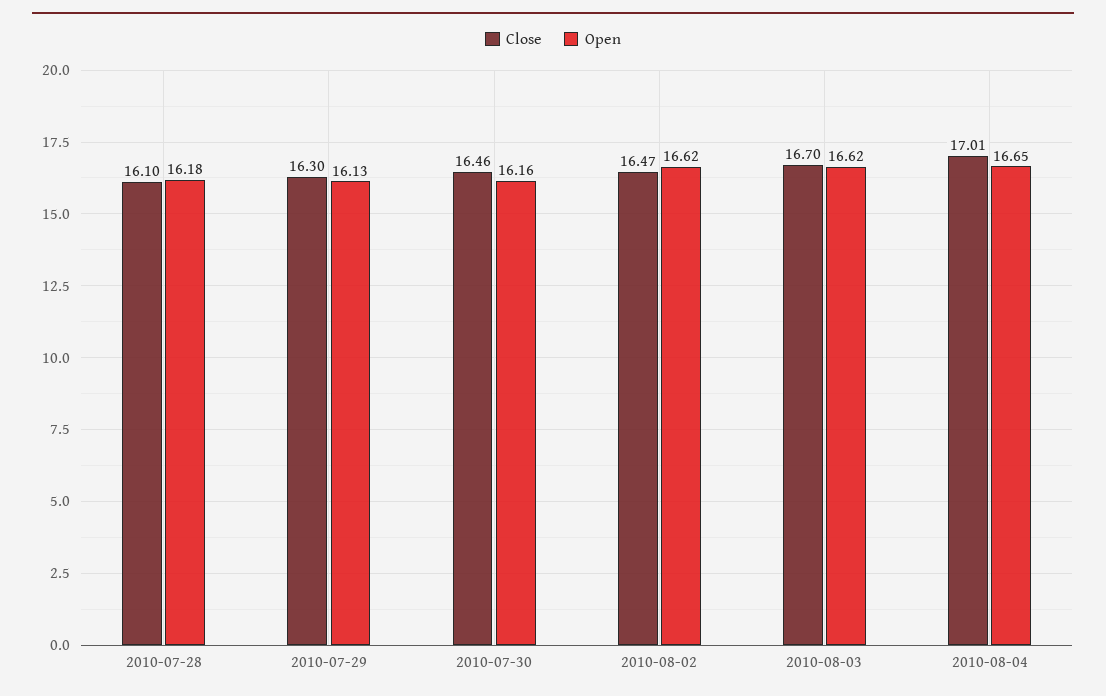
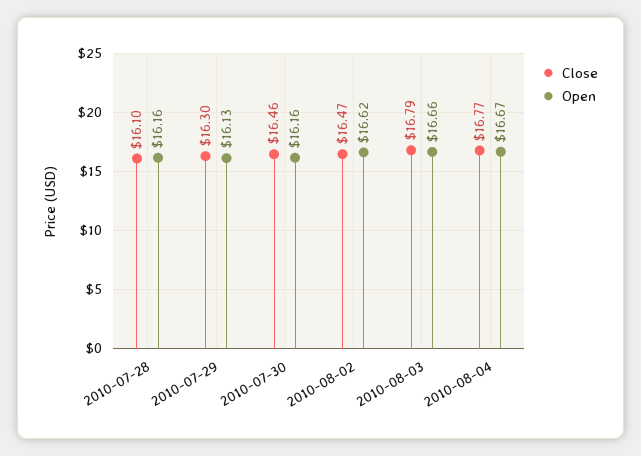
  {
    "Close": {
      "2010-07-28": 16.1,
      "2010-07-29": 16.3,
      "2010-07-30": 16.46,
      "2010-08-02": 16.47,
-     "2010-08-03": 16.7,
+     "2010-08-03": 16.79,
-     "2010-08-04": 17.01
+     "2010-08-04": 16.77
    },
    "Open": {
-     "2010-07-28": 16.18,
+     "2010-07-28": 16.16,
      "2010-07-29": 16.13,
      "2010-07-30": 16.16,
      "2010-08-02": 16.62,
-     "2010-08-03": 16.62,
+     "2010-08-03": 16.66,
-     "2010-08-04": 16.65
+     "2010-08-04": 16.67
    }
  }

